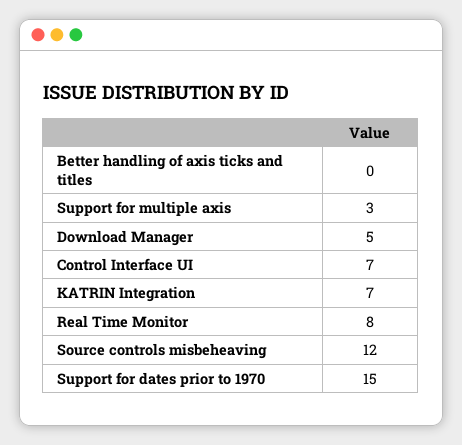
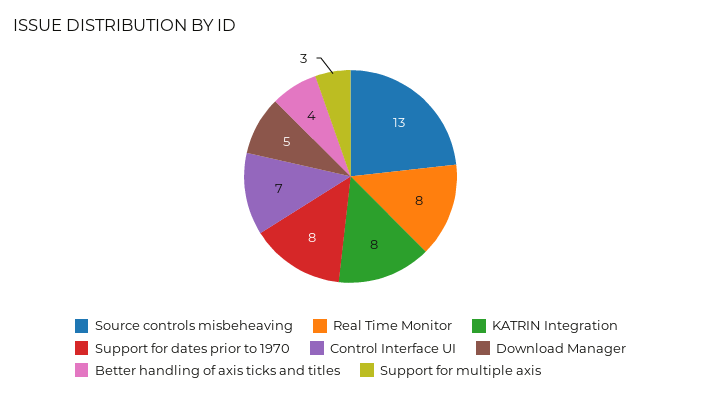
  {
-   "Better handling of axis ticks and titles": 0,
+   "Better handling of axis ticks and titles": 4,
    "Support for multiple axis": 3,
    "Download Manager": 5,
    "Control Interface UI": 7,
-   "KATRIN Integration": 7,
+   "KATRIN Integration": 8,
    "Real Time Monitor": 8,
-   "Source controls misbeheaving": 12,
+   "Source controls misbeheaving": 13,
-   "Support for dates prior to 1970": 15
+   "Support for dates prior to 1970": 8
  }

